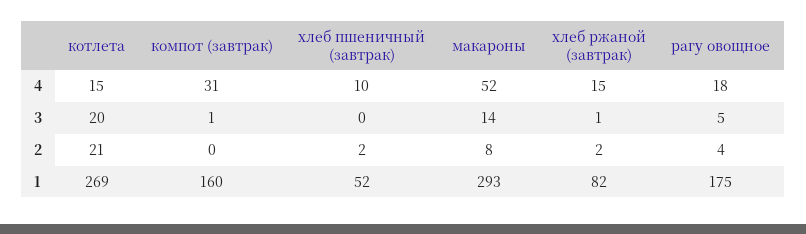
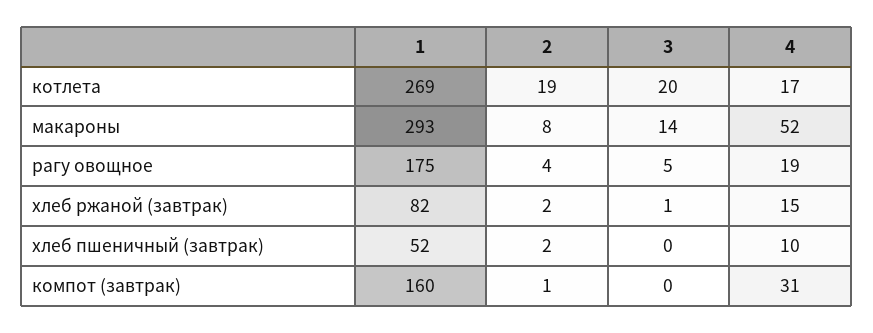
  {
    "котлета": {
-     "4": 15,
+     "4": 17,
      "3": 20,
-     "2": 21,
+     "2": 19,
      "1": 269
    },
    "компот (завтрак)": {
      "4": 31,
-     "3": 1,
+     "3": 0,
-     "2": 0,
+     "2": 1,
      "1": 160
    },
    "хлеб пшеничный (завтрак)": {
      "4": 10,
      "3": 0,
      "2": 2,
      "1": 52
    },
    "макароны": {
      "4": 52,
      "3": 14,
      "2": 8,
      "1": 293
    },
    "хлеб ржаной (завтрак)": {
      "4": 15,
      "3": 1,
      "2": 2,
      "1": 82
    },
    "рагу овощное": {
-     "4": 18,
+     "4": 19,
      "3": 5,
      "2": 4,
      "1": 175
    }
  }

